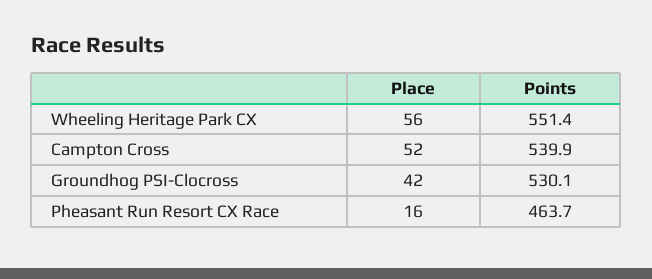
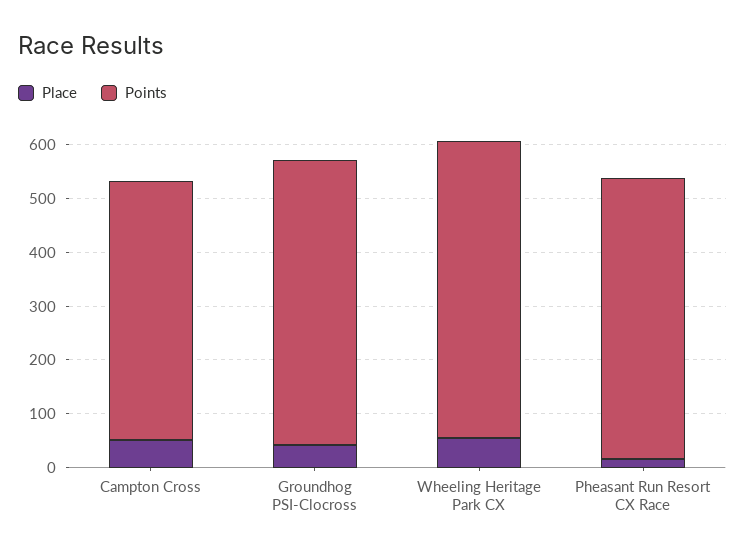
  {
    "Place": {
      "Wheeling Heritage Park CX": 56,
      "Campton Cross": 52,
      "Groundhog PSI-Clocross": 42,
      "Pheasant Run Resort CX Race": 16
    },
    "Points": {
      "Wheeling Heritage Park CX": 551.4,
-     "Campton Cross": 539.9,
+     "Campton Cross": 480,
      "Groundhog PSI-Clocross": 530.1,
-     "Pheasant Run Resort CX Race": 463.7
+     "Pheasant Run Resort CX Race": 520
    }
  }

